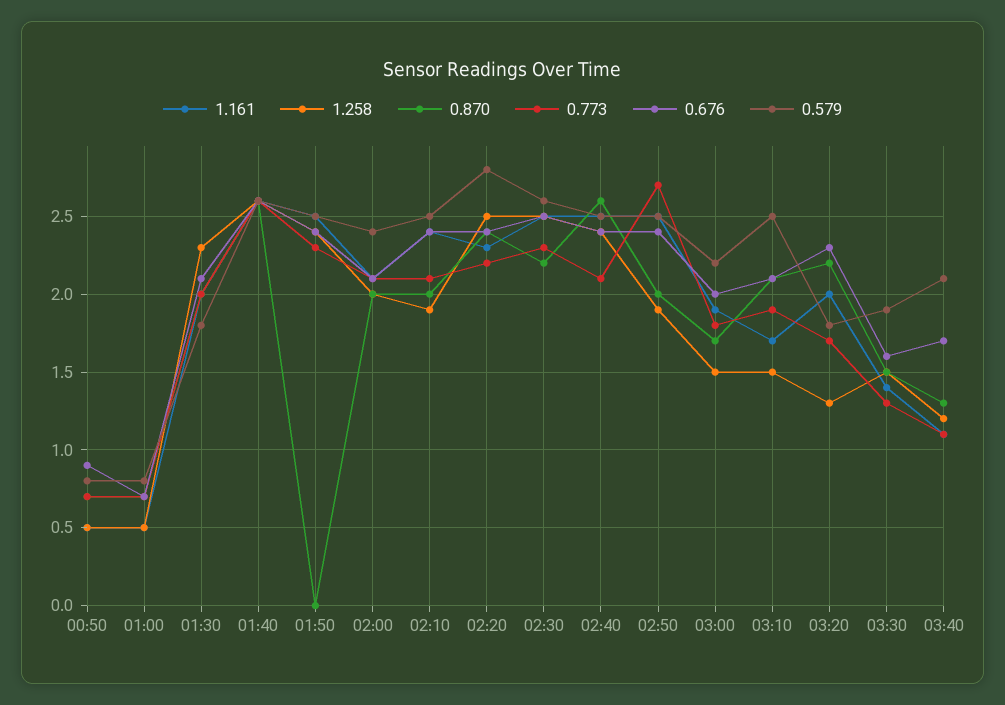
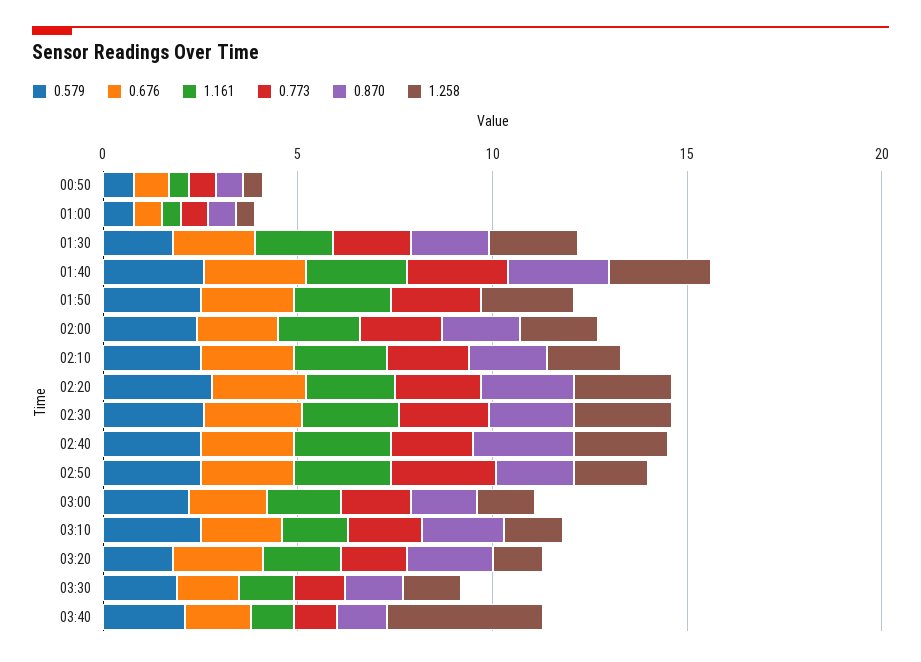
  {
    "1.161": {
      "00:50": 0.5,
      "01:00": 0.5,
      "01:30": 2,
      "01:40": 2.6,
      "01:50": 2.5,
      "02:00": 2.1,
      "02:10": 2.4,
      "02:20": 2.3,
      "02:30": 2.5,
      "02:40": 2.5,
      "02:50": 2.5,
      "03:00": 1.9,
      "03:10": 1.7,
      "03:20": 2,
      "03:30": 1.4,
      "03:40": 1.1
    },
    "1.258": {
      "00:50": 0.5,
      "01:00": 0.5,
      "01:30": 2.3,
      "01:40": 2.6,
      "01:50": 2.4,
      "02:00": 2,
      "02:10": 1.9,
      "02:20": 2.5,
      "02:30": 2.5,
      "02:40": 2.4,
      "02:50": 1.9,
      "03:00": 1.5,
      "03:10": 1.5,
      "03:20": 1.3,
      "03:30": 1.5,
-     "03:40": 1.2
+     "03:40": 4
    },
    "0.870": {
      "00:50": 0.7,
      "01:00": 0.7,
      "01:30": 2,
      "01:40": 2.6,
      "01:50": 0,
      "02:00": 2,
      "02:10": 2,
      "02:20": 2.4,
      "02:30": 2.2,
      "02:40": 2.6,
      "02:50": 2,
      "03:00": 1.7,
      "03:10": 2.1,
      "03:20": 2.2,
      "03:30": 1.5,
      "03:40": 1.3
    },
    "0.773": {
      "00:50": 0.7,
      "01:00": 0.7,
      "01:30": 2,
      "01:40": 2.6,
      "01:50": 2.3,
      "02:00": 2.1,
      "02:10": 2.1,
      "02:20": 2.2,
      "02:30": 2.3,
      "02:40": 2.1,
      "02:50": 2.7,
      "03:00": 1.8,
      "03:10": 1.9,
      "03:20": 1.7,
      "03:30": 1.3,
      "03:40": 1.1
    },
    "0.676": {
      "00:50": 0.9,
      "01:00": 0.7,
      "01:30": 2.1,
      "01:40": 2.6,
      "01:50": 2.4,
      "02:00": 2.1,
      "02:10": 2.4,
      "02:20": 2.4,
      "02:30": 2.5,
      "02:40": 2.4,
      "02:50": 2.4,
      "03:00": 2,
      "03:10": 2.1,
      "03:20": 2.3,
      "03:30": 1.6,
      "03:40": 1.7
    },
    "0.579": {
      "00:50": 0.8,
      "01:00": 0.8,
      "01:30": 1.8,
      "01:40": 2.6,
      "01:50": 2.5,
      "02:00": 2.4,
      "02:10": 2.5,
      "02:20": 2.8,
      "02:30": 2.6,
      "02:40": 2.5,
      "02:50": 2.5,
      "03:00": 2.2,
      "03:10": 2.5,
      "03:20": 1.8,
      "03:30": 1.9,
      "03:40": 2.1
    }
  }

